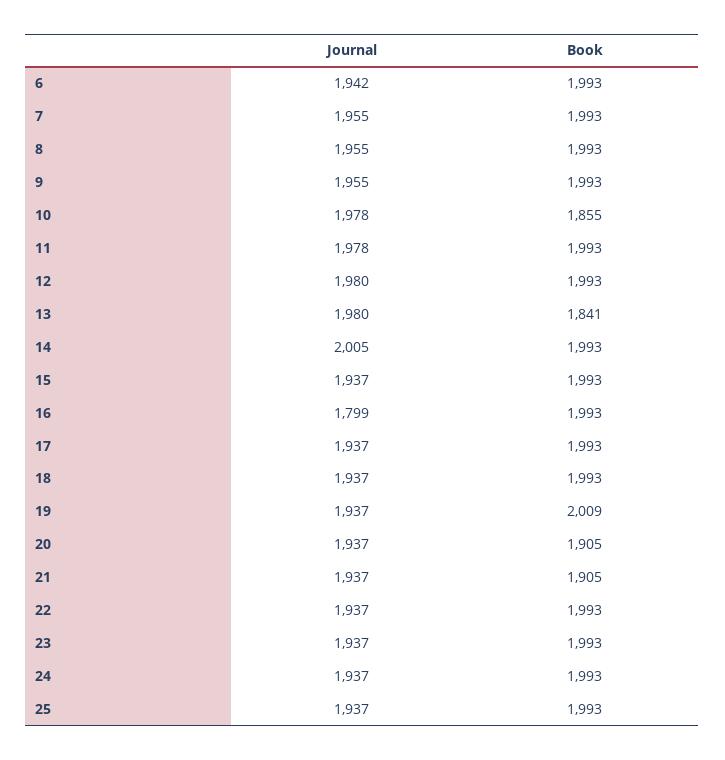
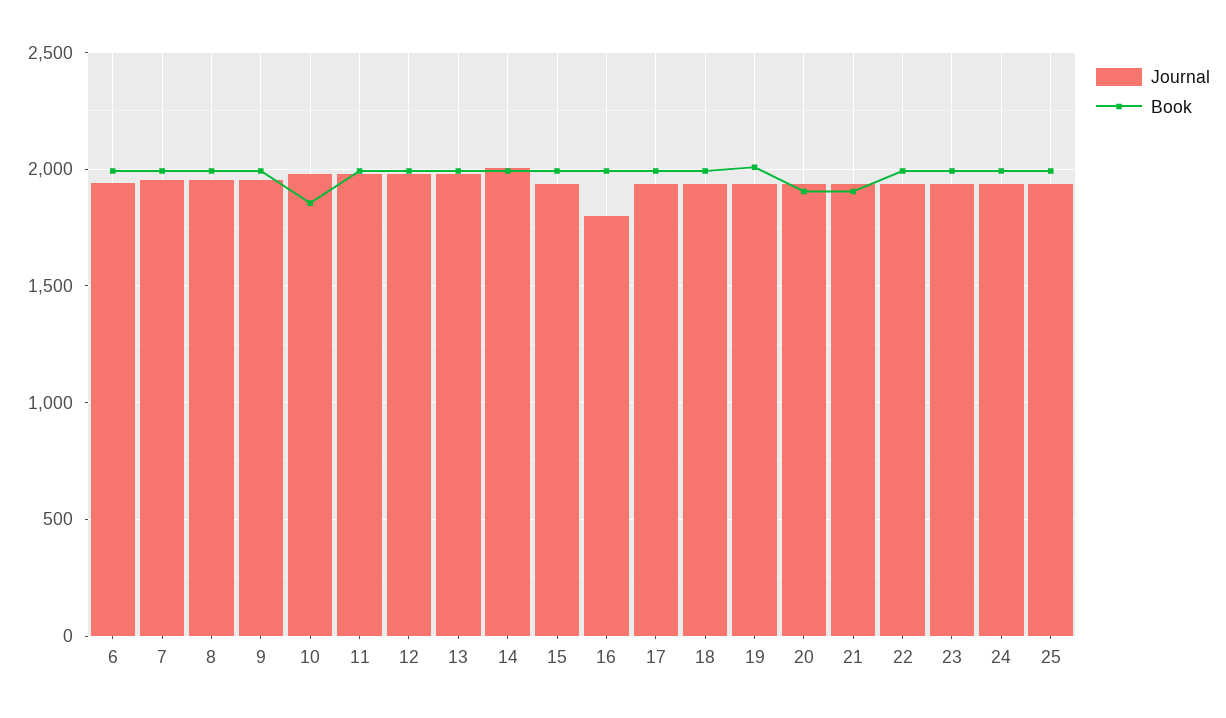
  {
    "Journal": {
      "6": 1942,
      "7": 1955,
      "8": 1955,
      "9": 1955,
      "10": 1978,
      "11": 1978,
      "12": 1980,
      "13": 1980,
      "14": 2005,
      "15": 1937,
      "16": 1799,
      "17": 1937,
      "18": 1937,
      "19": 1937,
      "20": 1937,
      "21": 1937,
      "22": 1937,
      "23": 1937,
      "24": 1937,
      "25": 1937
    },
    "Book": {
      "6": 1993,
      "7": 1993,
      "8": 1993,
      "9": 1993,
      "10": 1855,
      "11": 1993,
      "12": 1993,
-     "13": 1841,
+     "13": 2000,
      "14": 1993,
      "15": 1993,
      "16": 1993,
      "17": 1993,
      "18": 1993,
      "19": 2009,
      "20": 1905,
      "21": 1905,
      "22": 1993,
      "23": 1993,
      "24": 1993,
      "25": 1993
    }
  }

